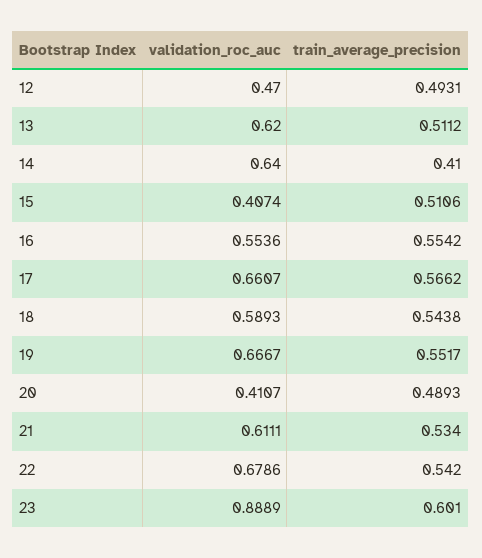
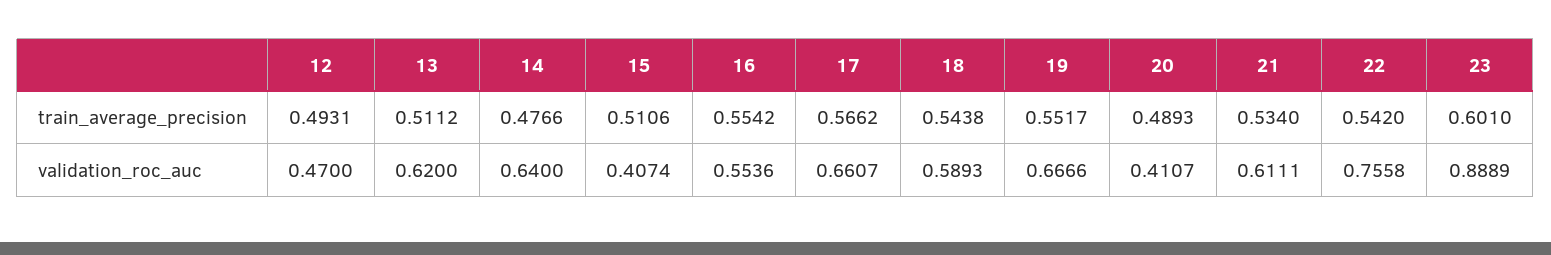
  {
    "validation_roc_auc": {
      "12": 0.47,
      "13": 0.62,
      "14": 0.64,
      "15": 0.4074,
      "16": 0.5536,
      "17": 0.6607,
      "18": 0.5893,
-     "19": 0.6667,
+     "19": 0.6666,
      "20": 0.4107,
      "21": 0.6111,
-     "22": 0.6786,
+     "22": 0.7558,
      "23": 0.8889
    },
    "train_average_precision": {
      "12": 0.4931,
      "13": 0.5112,
-     "14": 0.41,
+     "14": 0.4766,
      "15": 0.5106,
      "16": 0.5542,
      "17": 0.5662,
      "18": 0.5438,
      "19": 0.5517,
      "20": 0.4893,
      "21": 0.534,
      "22": 0.542,
      "23": 0.601
    }
  }

